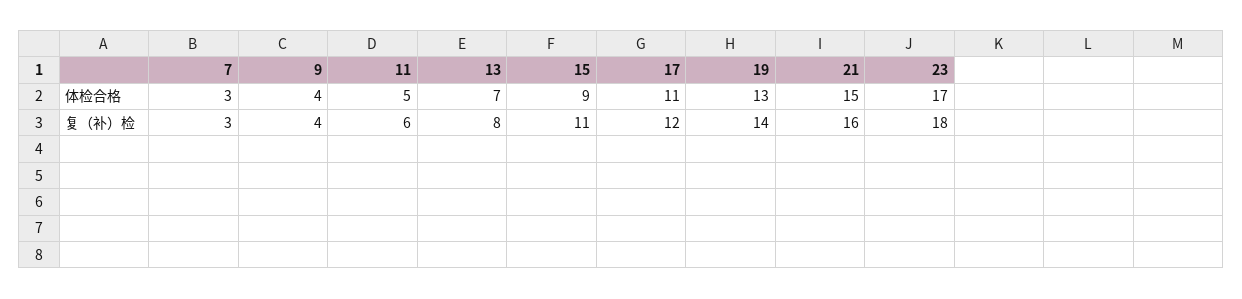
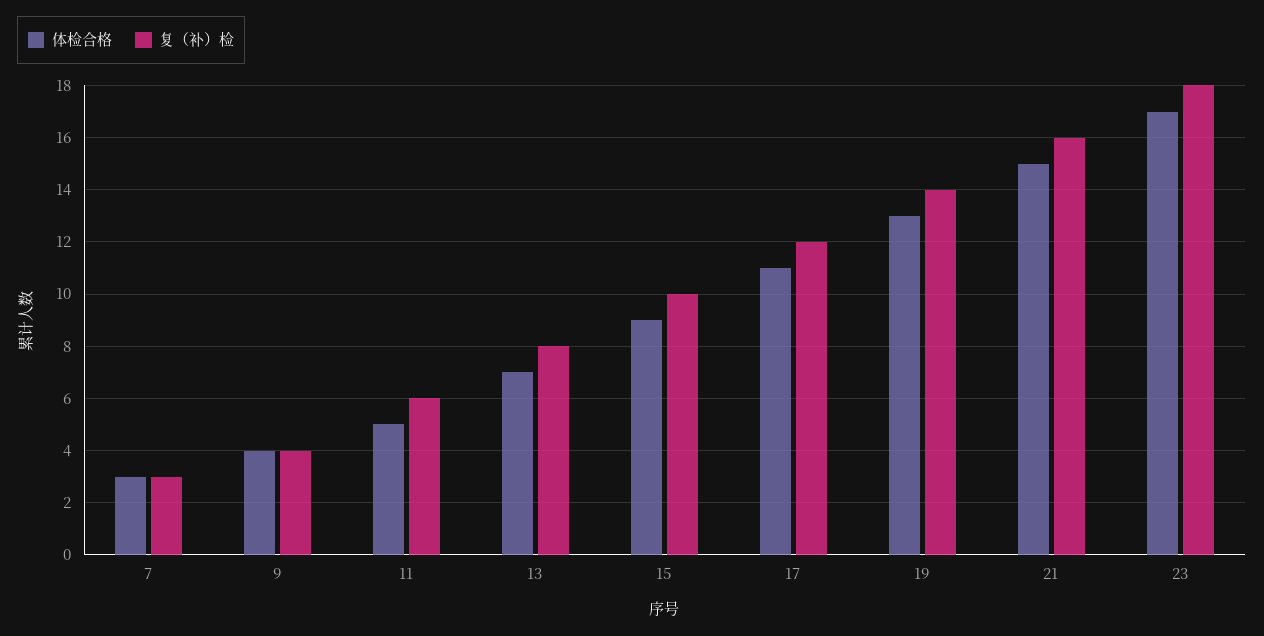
  {
    "体检合格": {
      "7": 3,
      "9": 4,
      "11": 5,
      "13": 7,
      "15": 9,
      "17": 11,
      "19": 13,
      "21": 15,
      "23": 17
    },
    "复（补）检": {
      "7": 3,
      "9": 4,
      "11": 6,
      "13": 8,
-     "15": 11,
+     "15": 10,
      "17": 12,
      "19": 14,
      "21": 16,
      "23": 18
    }
  }

